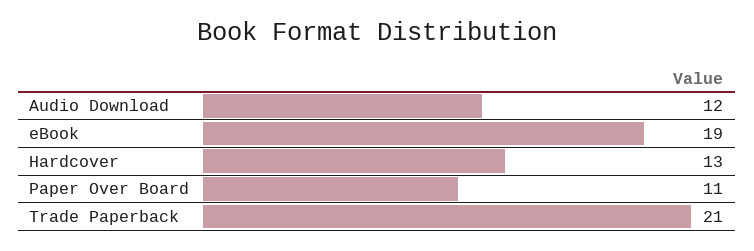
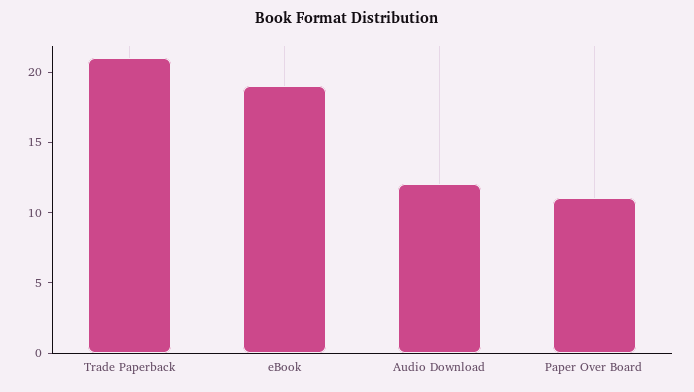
  {
    "Audio Download": 12,
    "eBook": 19,
-   "Hardcover": 13,
    "Paper Over Board": 11,
    "Trade Paperback": 21
  }

